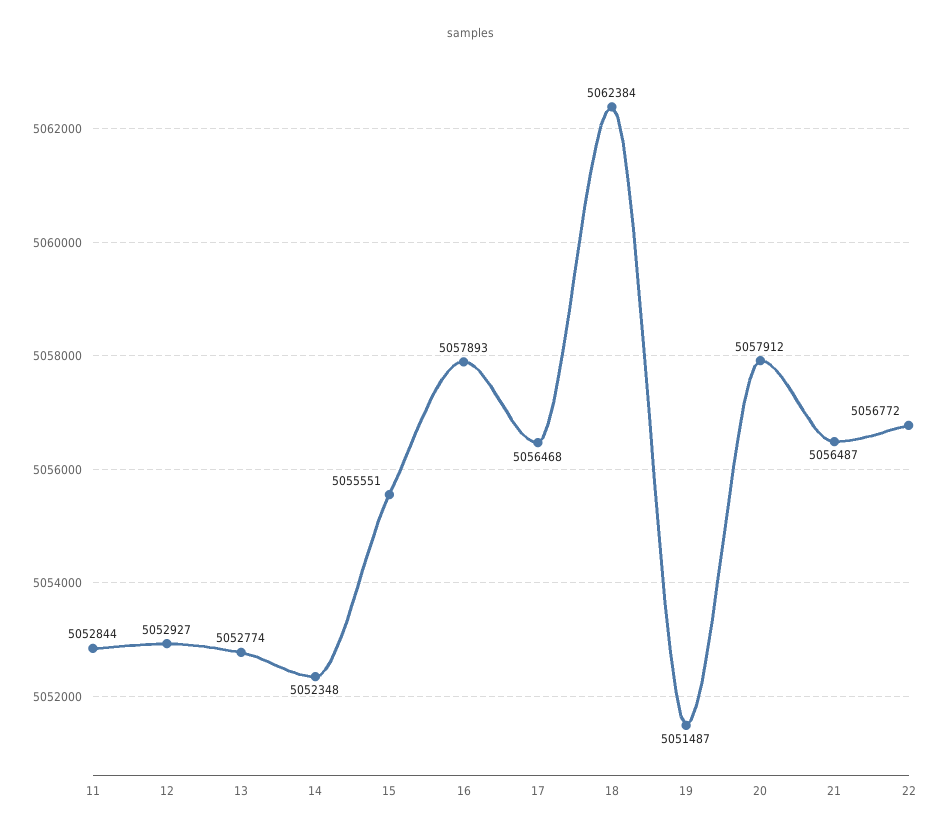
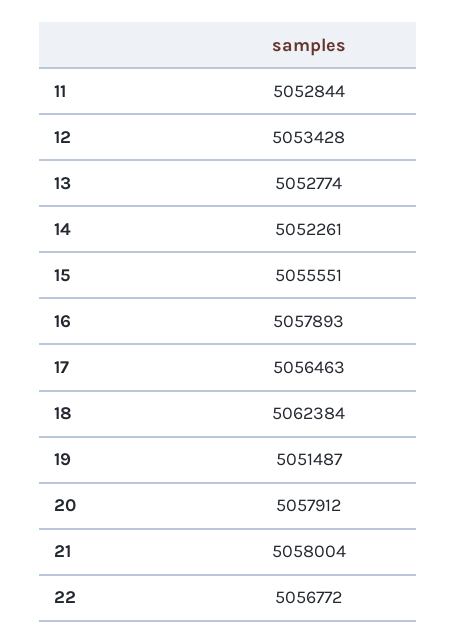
  {
    "11": 5052844,
-   "12": 5052927,
+   "12": 5053428,
    "13": 5052774,
-   "14": 5052348,
+   "14": 5052261,
    "15": 5055551,
    "16": 5057893,
-   "17": 5056468,
+   "17": 5056463,
    "18": 5062384,
    "19": 5051487,
    "20": 5057912,
-   "21": 5056487,
+   "21": 5058004,
    "22": 5056772
  }

